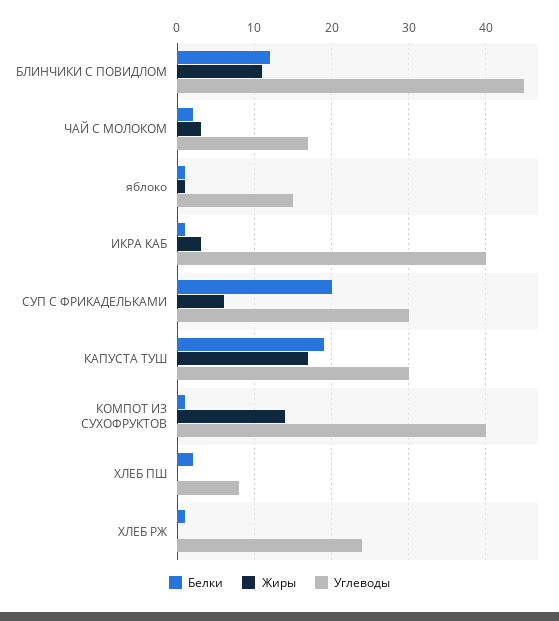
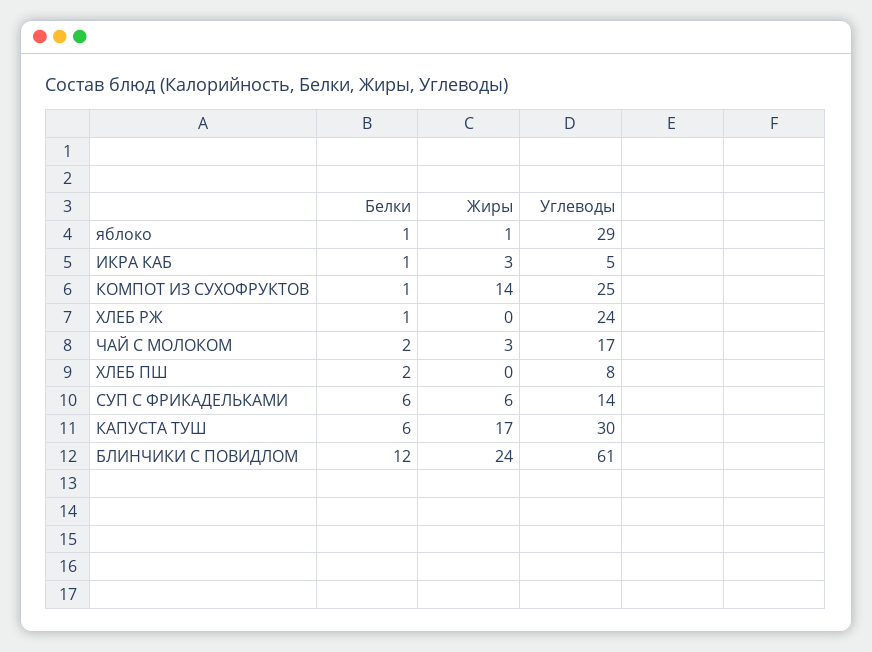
  {
    "Белки": {
      "БЛИНЧИКИ С ПОВИДЛОМ": 12,
      "ЧАЙ С МОЛОКОМ": 2,
      "яблоко": 1,
      "ИКРА КАБ": 1,
-     "СУП С ФРИКАДЕЛЬКАМИ": 20,
+     "СУП С ФРИКАДЕЛЬКАМИ": 6,
-     "КАПУСТА ТУШ": 19,
+     "КАПУСТА ТУШ": 6,
      "КОМПОТ ИЗ СУХОФРУКТОВ": 1,
      "ХЛЕБ ПШ": 2,
      "ХЛЕБ РЖ": 1
    },
    "Жиры": {
-     "БЛИНЧИКИ С ПОВИДЛОМ": 11,
+     "БЛИНЧИКИ С ПОВИДЛОМ": 24,
      "ЧАЙ С МОЛОКОМ": 3,
      "яблоко": 1,
      "ИКРА КАБ": 3,
      "СУП С ФРИКАДЕЛЬКАМИ": 6,
      "КАПУСТА ТУШ": 17,
      "КОМПОТ ИЗ СУХОФРУКТОВ": 14,
      "ХЛЕБ ПШ": 0,
      "ХЛЕБ РЖ": 0
    },
    "Углеводы": {
-     "БЛИНЧИКИ С ПОВИДЛОМ": 45,
+     "БЛИНЧИКИ С ПОВИДЛОМ": 61,
      "ЧАЙ С МОЛОКОМ": 17,
-     "яблоко": 15,
+     "яблоко": 29,
-     "ИКРА КАБ": 40,
+     "ИКРА КАБ": 5,
-     "СУП С ФРИКАДЕЛЬКАМИ": 30,
+     "СУП С ФРИКАДЕЛЬКАМИ": 14,
      "КАПУСТА ТУШ": 30,
-     "КОМПОТ ИЗ СУХОФРУКТОВ": 40,
+     "КОМПОТ ИЗ СУХОФРУКТОВ": 25,
      "ХЛЕБ ПШ": 8,
      "ХЛЕБ РЖ": 24
    }
  }

